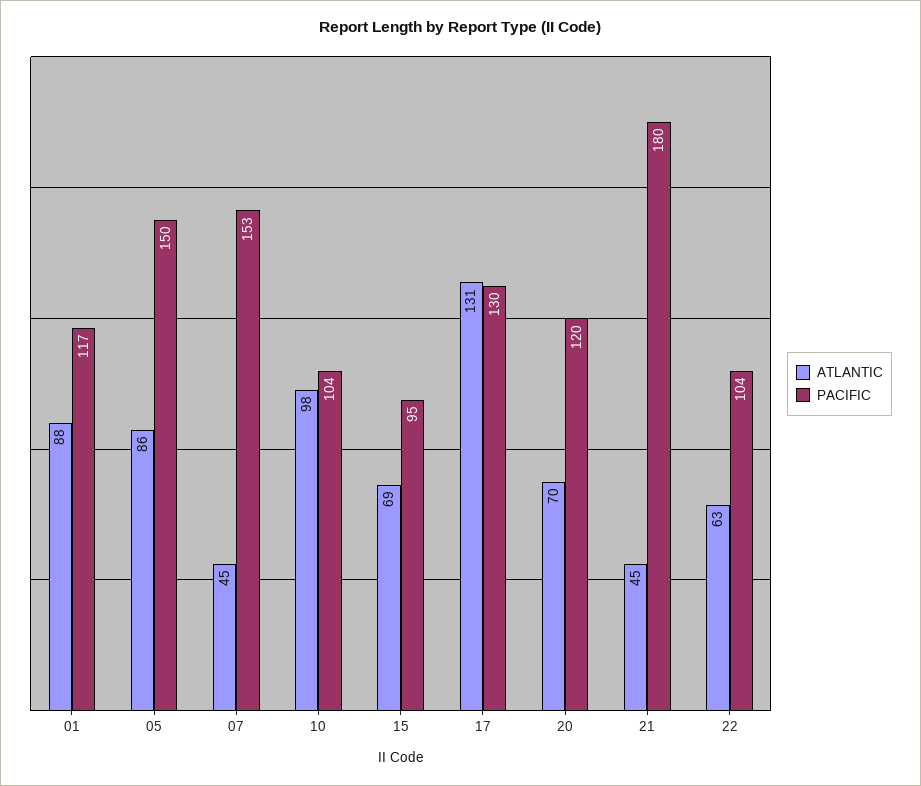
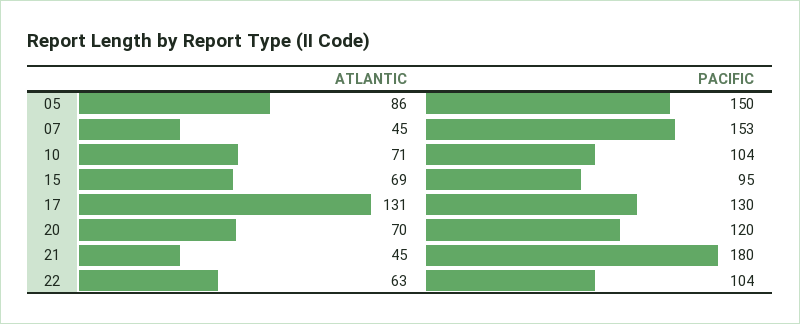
  {
    "ATLANTIC": {
-     "01": 88,
      "05": 86,
      "07": 45,
-     "10": 98,
+     "10": 71,
      "15": 69,
      "17": 131,
      "20": 70,
      "21": 45,
      "22": 63
    },
    "PACIFIC": {
-     "01": 117,
      "05": 150,
      "07": 153,
      "10": 104,
      "15": 95,
      "17": 130,
      "20": 120,
      "21": 180,
      "22": 104
    }
  }

